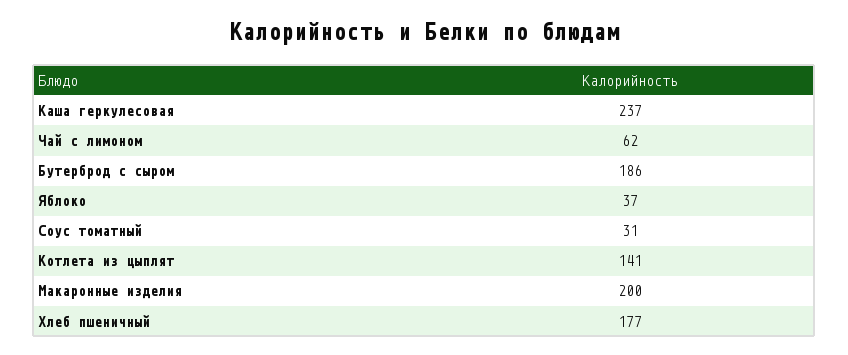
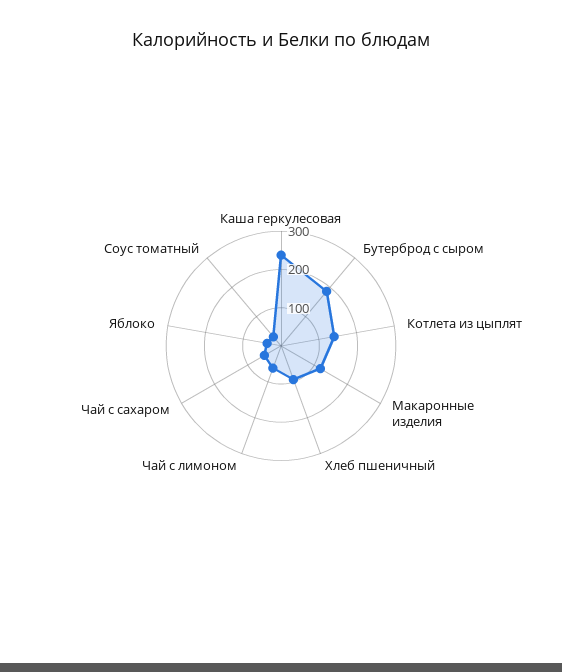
  {
    "Каша геркулесовая": 237,
    "Чай с лимоном": 62,
    "Бутерброд с сыром": 186,
    "Яблоко": 37,
    "Соус томатный": 31,
    "Котлета из цыплят": 141,
-   "Макаронные изделия": 200,
+   "Макаронные изделия": 125,
-   "Хлеб пшеничный": 177
+   "Хлеб пшеничный": 100,
+   "Чай с сахаром": 50
  }

